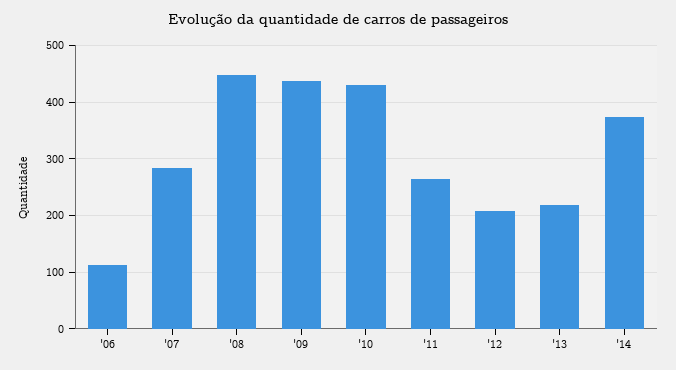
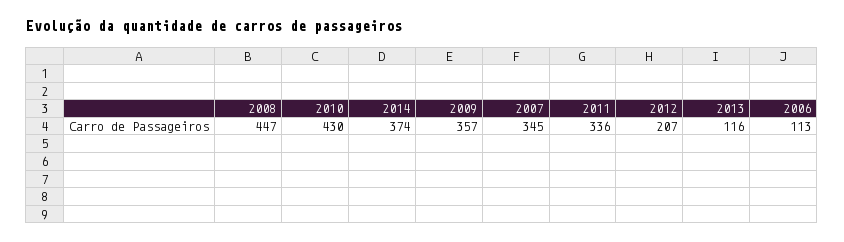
  {
    "'06": 113,
-   "'07": 280,
+   "'07": 345,
    "'08": 447,
-   "'09": 440,
+   "'09": 357,
    "'10": 430,
-   "'11": 260,
+   "'11": 336,
    "'12": 207,
-   "'13": 220,
+   "'13": 116,
    "'14": 374
  }

